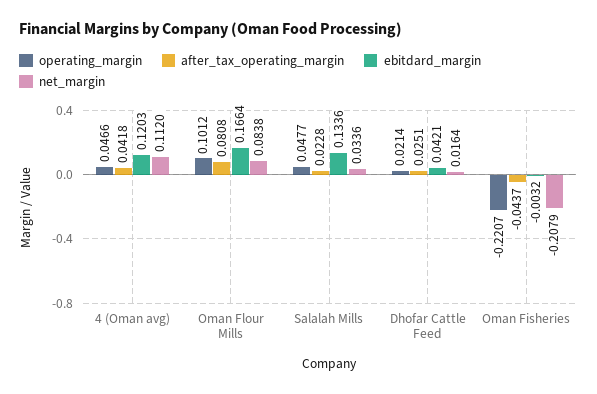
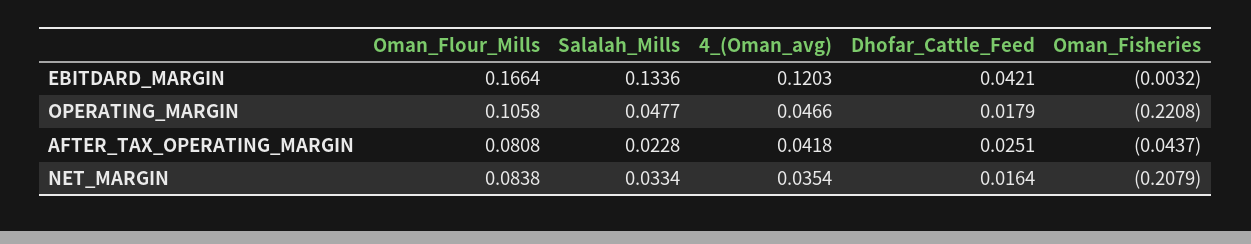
  {
    "operating_margin": {
      "4 (Oman avg)": 0.0466,
-     "Oman Flour Mills": 0.1012,
+     "Oman Flour Mills": 0.1058,
      "Salalah Mills": 0.0477,
-     "Dhofar Cattle Feed": 0.0214,
+     "Dhofar Cattle Feed": 0.0179,
-     "Oman Fisheries": -0.2207
+     "Oman Fisheries": -0.2208
    },
    "after_tax_operating_margin": {
      "4 (Oman avg)": 0.0418,
      "Oman Flour Mills": 0.0808,
      "Salalah Mills": 0.0228,
      "Dhofar Cattle Feed": 0.0251,
      "Oman Fisheries": -0.0437
    },
    "ebitdard_margin": {
      "4 (Oman avg)": 0.1203,
      "Oman Flour Mills": 0.1664,
      "Salalah Mills": 0.1336,
      "Dhofar Cattle Feed": 0.0421,
      "Oman Fisheries": -0.0032
    },
    "net_margin": {
-     "4 (Oman avg)": 0.112,
+     "4 (Oman avg)": 0.0354,
      "Oman Flour Mills": 0.0838,
-     "Salalah Mills": 0.0336,
+     "Salalah Mills": 0.0334,
      "Dhofar Cattle Feed": 0.0164,
      "Oman Fisheries": -0.2079
    }
  }

